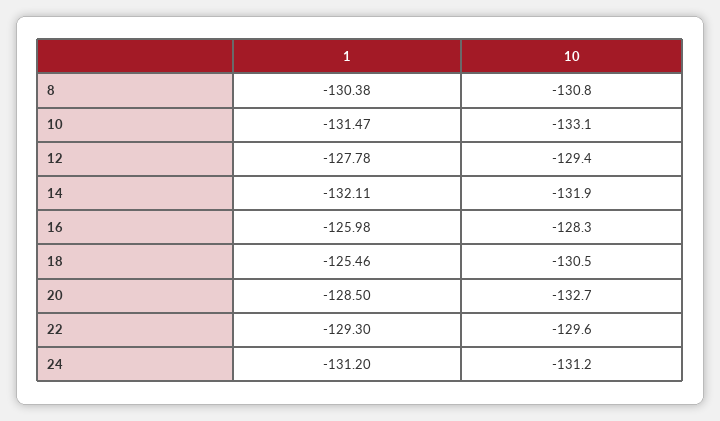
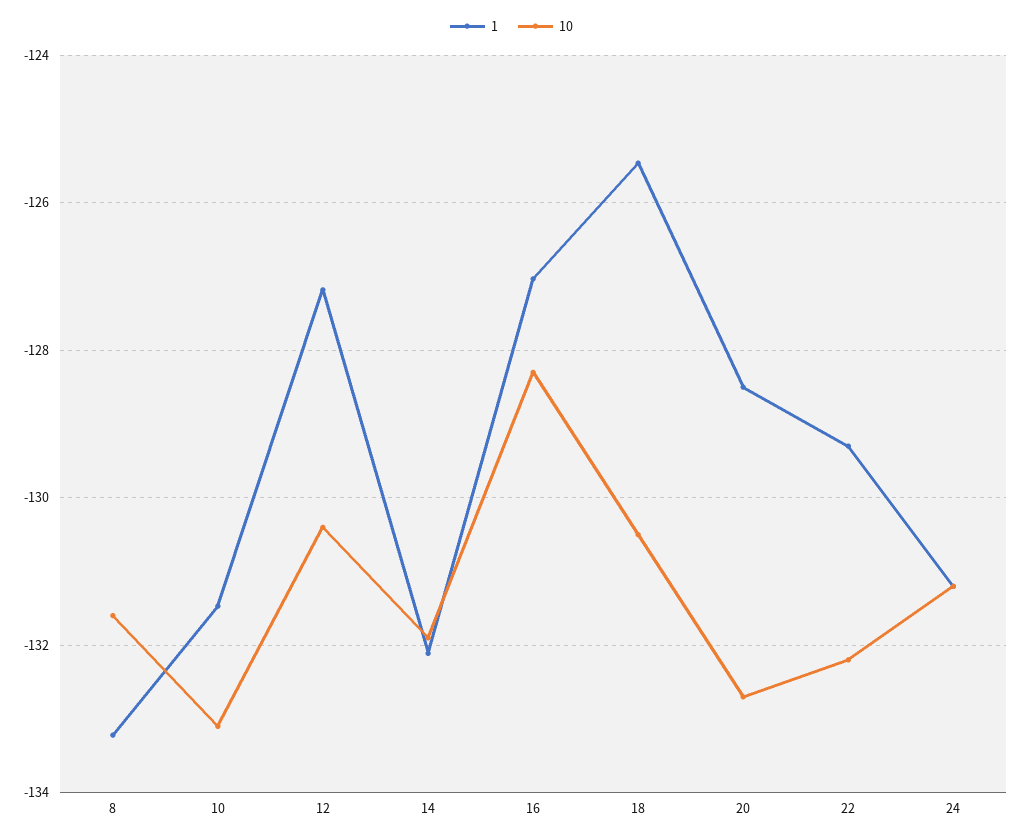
  {
    "1": {
-     "8": -130.38,
+     "8": -133.2,
      "10": -131.47,
-     "12": -127.78,
+     "12": -127.2,
      "14": -132.11,
-     "16": -125.98,
+     "16": -127,
      "18": -125.46,
      "20": -128.5,
      "22": -129.3,
      "24": -131.2
    },
    "10": {
-     "8": -130.8,
+     "8": -131.6,
      "10": -133.1,
-     "12": -129.4,
+     "12": -130.4,
      "14": -131.9,
      "16": -128.3,
      "18": -130.5,
      "20": -132.7,
-     "22": -129.6,
+     "22": -132.2,
      "24": -131.2
    }
  }

